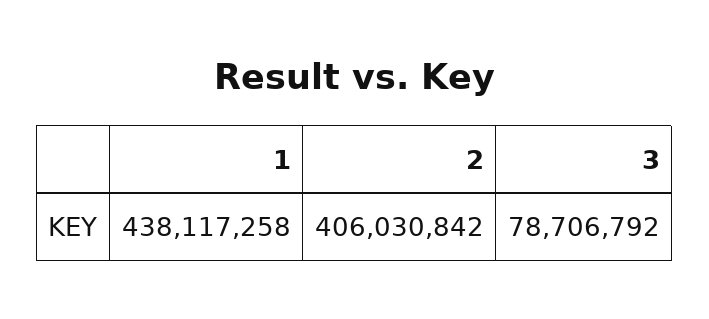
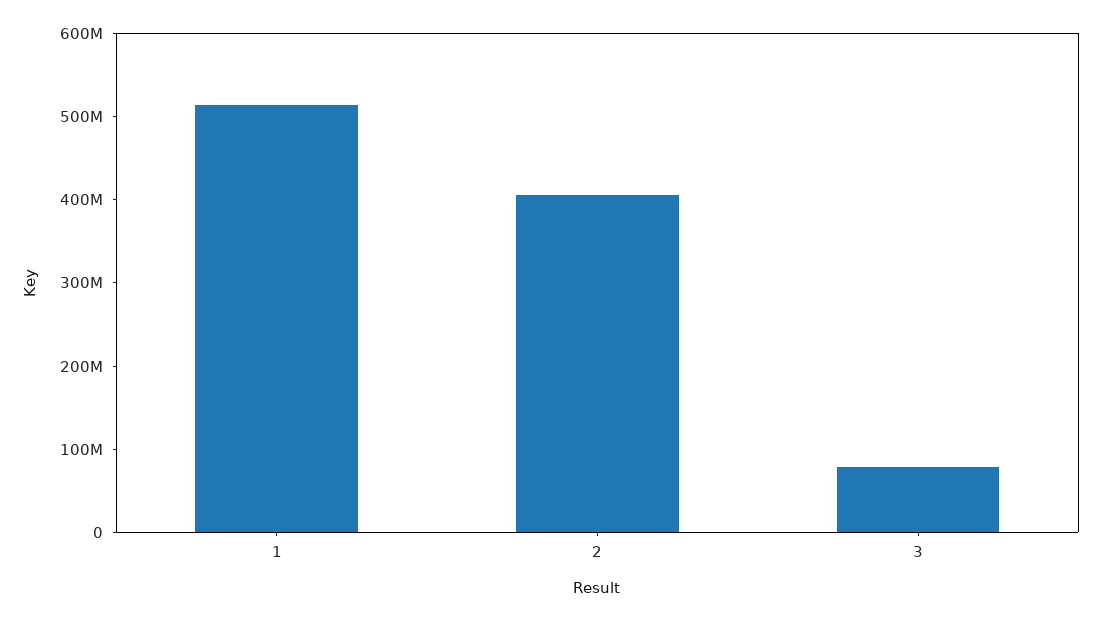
  {
-   "1": 438117258,
+   "1": 520000000,
    "2": 406030842,
    "3": 78706792
  }

